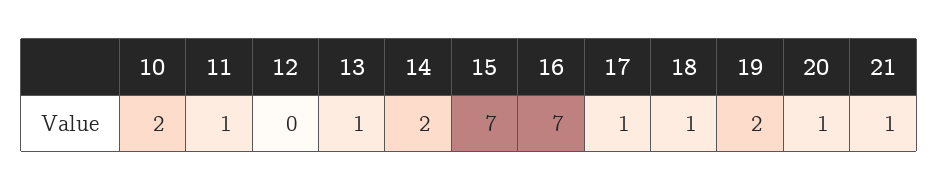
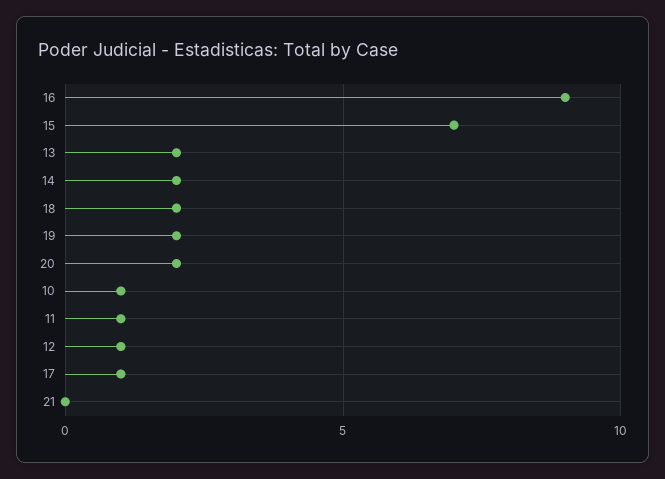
  {
-   "10": 2,
+   "10": 1,
    "11": 1,
-   "12": 0,
+   "12": 1,
-   "13": 1,
+   "13": 2,
    "14": 2,
    "15": 7,
-   "16": 7,
+   "16": 9,
    "17": 1,
-   "18": 1,
+   "18": 2,
    "19": 2,
-   "20": 1,
+   "20": 2,
-   "21": 1
+   "21": 0
  }

